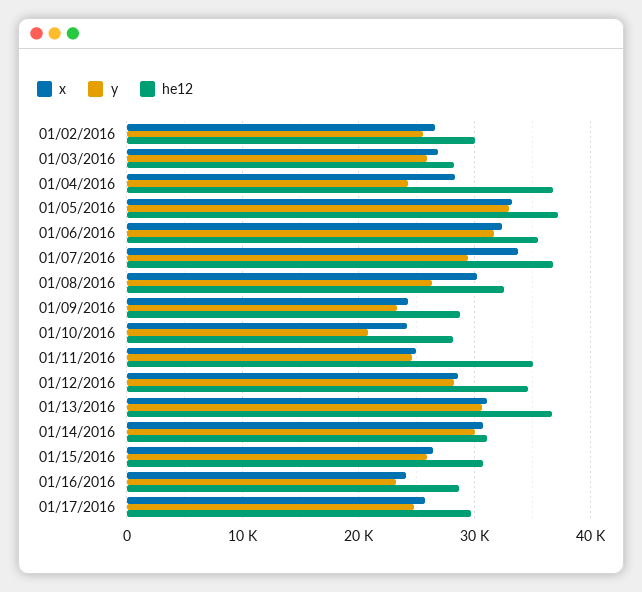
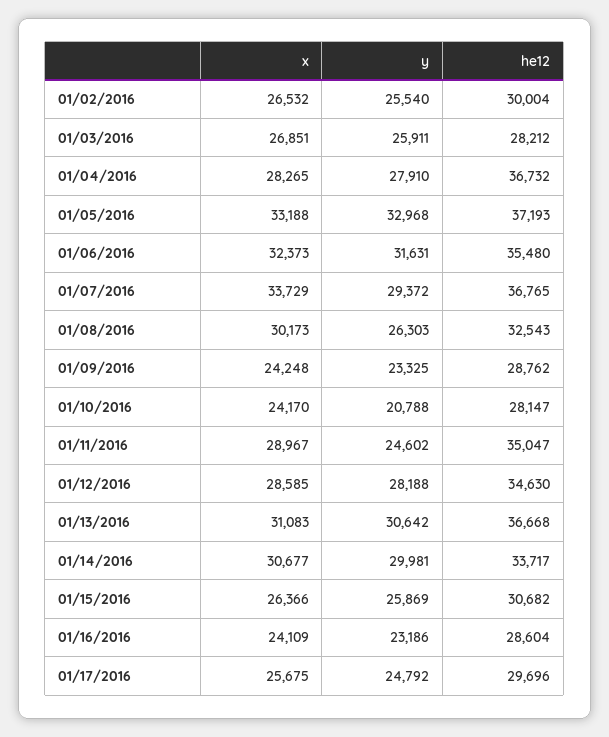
  {
    "x": {
      "01/02/2016": 26532,
      "01/03/2016": 26851,
      "01/04/2016": 28265,
      "01/05/2016": 33188,
      "01/06/2016": 32373,
      "01/07/2016": 33729,
      "01/08/2016": 30173,
      "01/09/2016": 24248,
      "01/10/2016": 24170,
-     "01/11/2016": 25000,
+     "01/11/2016": 28967,
      "01/12/2016": 28585,
      "01/13/2016": 31083,
      "01/14/2016": 30677,
      "01/15/2016": 26366,
      "01/16/2016": 24109,
      "01/17/2016": 25675
    },
    "y": {
      "01/02/2016": 25540,
      "01/03/2016": 25911,
-     "01/04/2016": 24000,
+     "01/04/2016": 27910,
      "01/05/2016": 32968,
      "01/06/2016": 31631,
      "01/07/2016": 29372,
      "01/08/2016": 26303,
      "01/09/2016": 23325,
      "01/10/2016": 20788,
      "01/11/2016": 24602,
      "01/12/2016": 28188,
      "01/13/2016": 30642,
      "01/14/2016": 29981,
      "01/15/2016": 25869,
      "01/16/2016": 23186,
      "01/17/2016": 24792
    },
    "he12": {
      "01/02/2016": 30004,
      "01/03/2016": 28212,
      "01/04/2016": 36732,
      "01/05/2016": 37193,
      "01/06/2016": 35480,
      "01/07/2016": 36765,
      "01/08/2016": 32543,
      "01/09/2016": 28762,
      "01/10/2016": 28147,
      "01/11/2016": 35047,
      "01/12/2016": 34630,
      "01/13/2016": 36668,
-     "01/14/2016": 31000,
+     "01/14/2016": 33717,
      "01/15/2016": 30682,
      "01/16/2016": 28604,
      "01/17/2016": 29696
    }
  }

